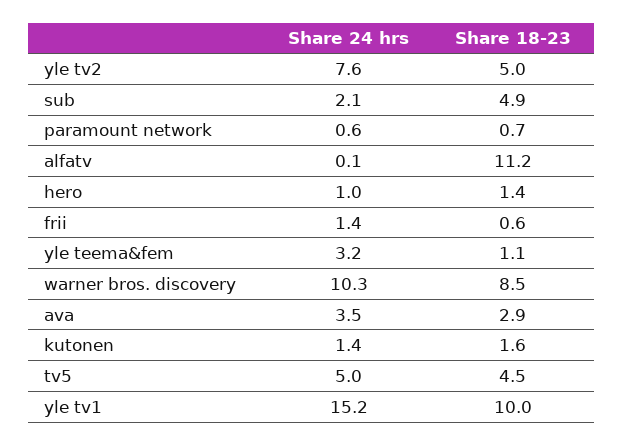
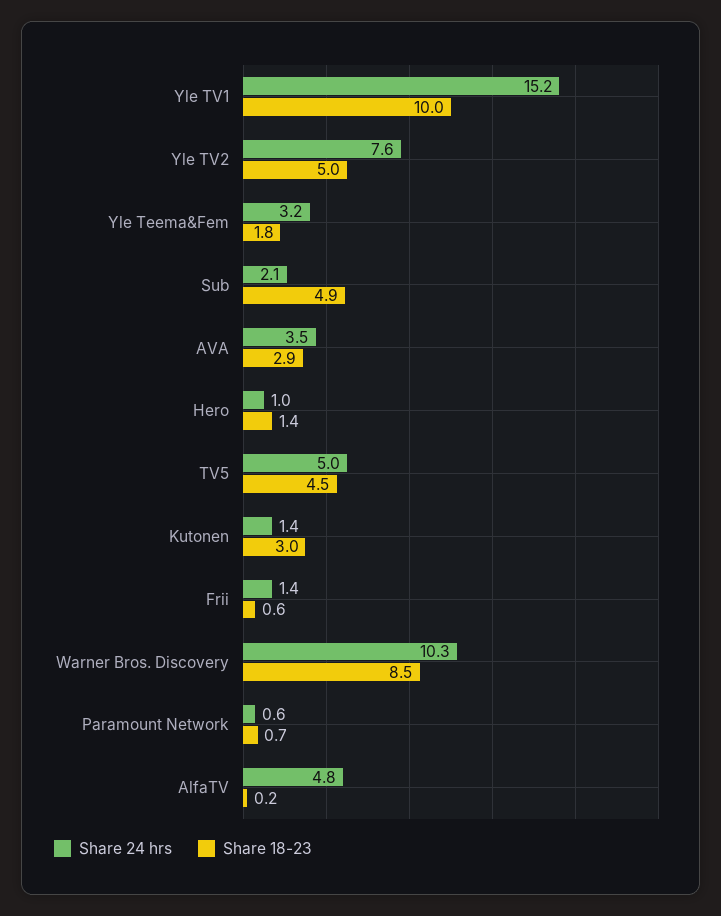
  {
    "Share 24 hrs": {
      "yle tv2": 7.6,
      "sub": 2.1,
      "paramount network": 0.6,
-     "alfatv": 0.1,
+     "alfatv": 4.8,
      "hero": 1,
      "frii": 1.4,
      "yle teema&fem": 3.2,
      "warner bros. discovery": 10.3,
      "ava": 3.5,
      "kutonen": 1.4,
      "tv5": 5,
      "yle tv1": 15.2
    },
    "Share 18-23": {
      "yle tv2": 5,
      "sub": 4.9,
      "paramount network": 0.7,
-     "alfatv": 11.2,
+     "alfatv": 0.2,
      "hero": 1.4,
      "frii": 0.6,
-     "yle teema&fem": 1.1,
+     "yle teema&fem": 1.8,
      "warner bros. discovery": 8.5,
      "ava": 2.9,
-     "kutonen": 1.6,
+     "kutonen": 3,
      "tv5": 4.5,
      "yle tv1": 10
    }
  }

